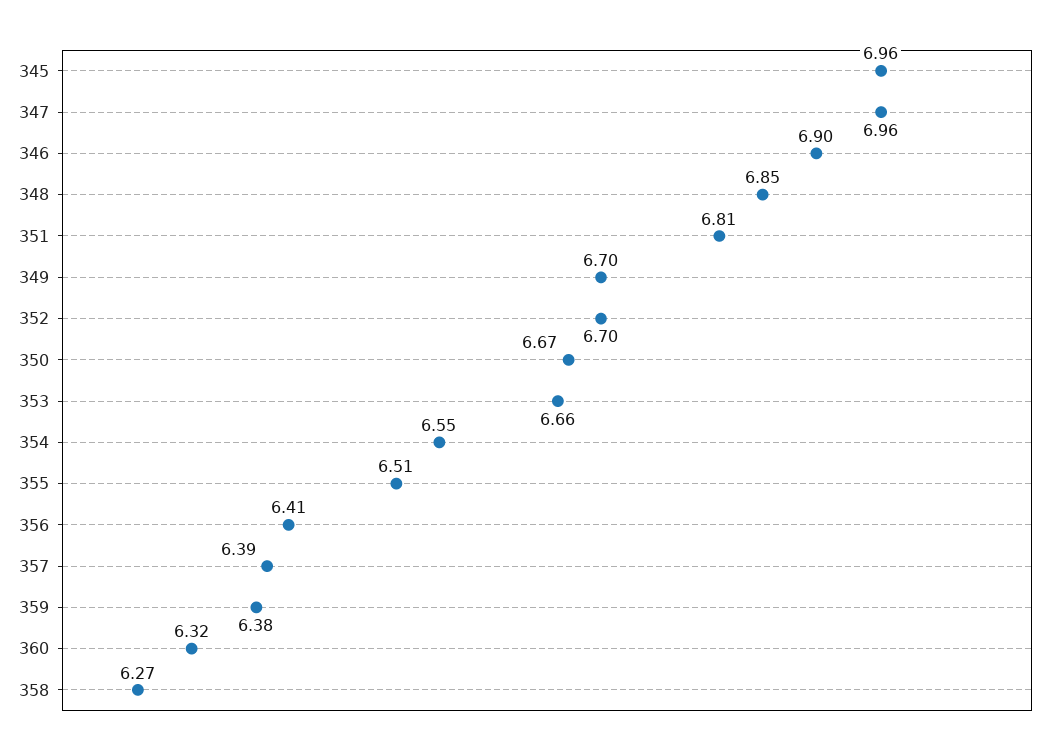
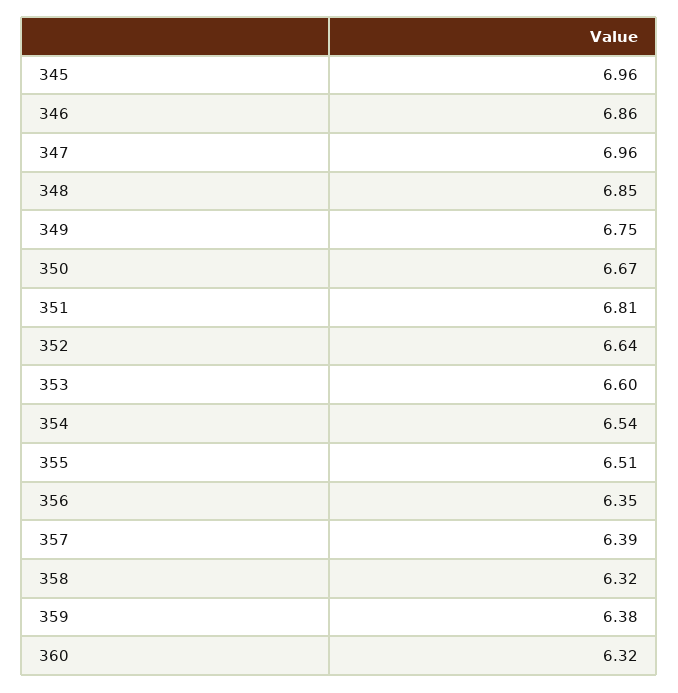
  {
    "345": 6.96,
    "347": 6.96,
-   "346": 6.9,
+   "346": 6.86,
    "348": 6.85,
    "351": 6.81,
-   "349": 6.7,
+   "349": 6.75,
-   "352": 6.7,
+   "352": 6.64,
    "350": 6.67,
-   "353": 6.66,
+   "353": 6.6,
-   "354": 6.55,
+   "354": 6.54,
    "355": 6.51,
-   "356": 6.41,
+   "356": 6.35,
    "357": 6.39,
    "359": 6.38,
    "360": 6.32,
-   "358": 6.27
+   "358": 6.32
  }

